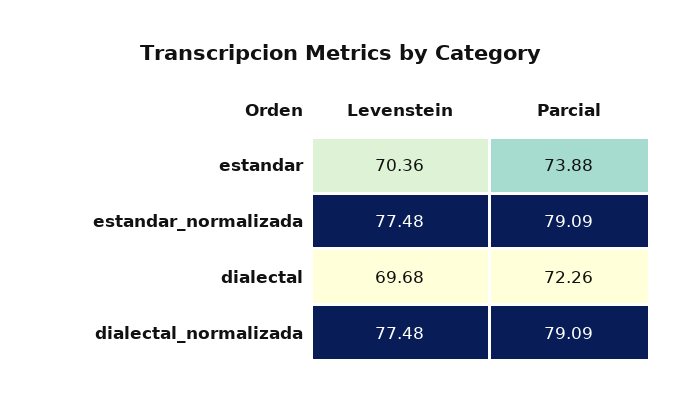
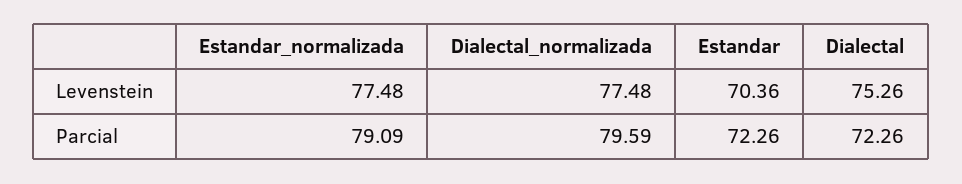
  {
    "Levenstein": {
      "estandar": 70.36,
      "estandar_normalizada": 77.48,
-     "dialectal": 69.68,
+     "dialectal": 75.26,
      "dialectal_normalizada": 77.48
    },
    "Parcial": {
-     "estandar": 73.88,
+     "estandar": 72.26,
      "estandar_normalizada": 79.09,
      "dialectal": 72.26,
-     "dialectal_normalizada": 79.09
+     "dialectal_normalizada": 79.59
    }
  }

